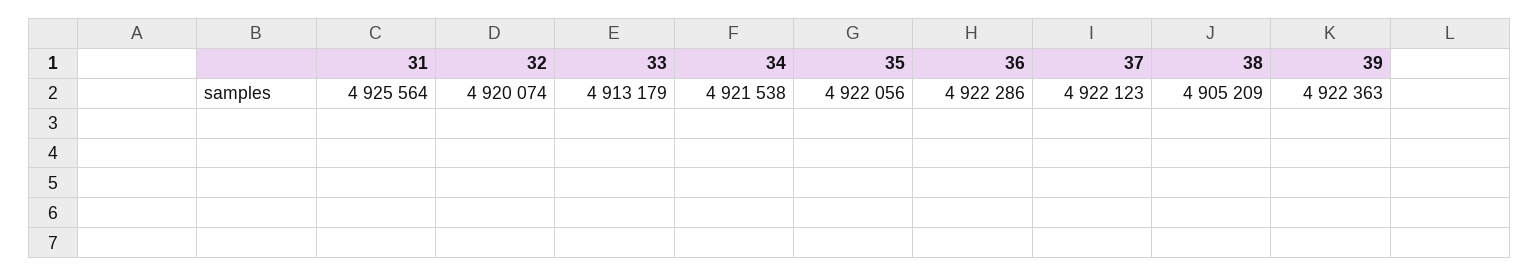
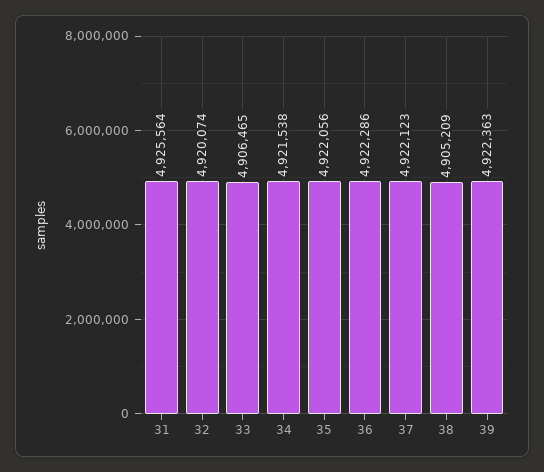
  {
    "31": 4925564,
    "32": 4920074,
-   "33": 4913179,
+   "33": 4906465,
    "34": 4921538,
    "35": 4922056,
    "36": 4922286,
    "37": 4922123,
    "38": 4905209,
    "39": 4922363
  }

